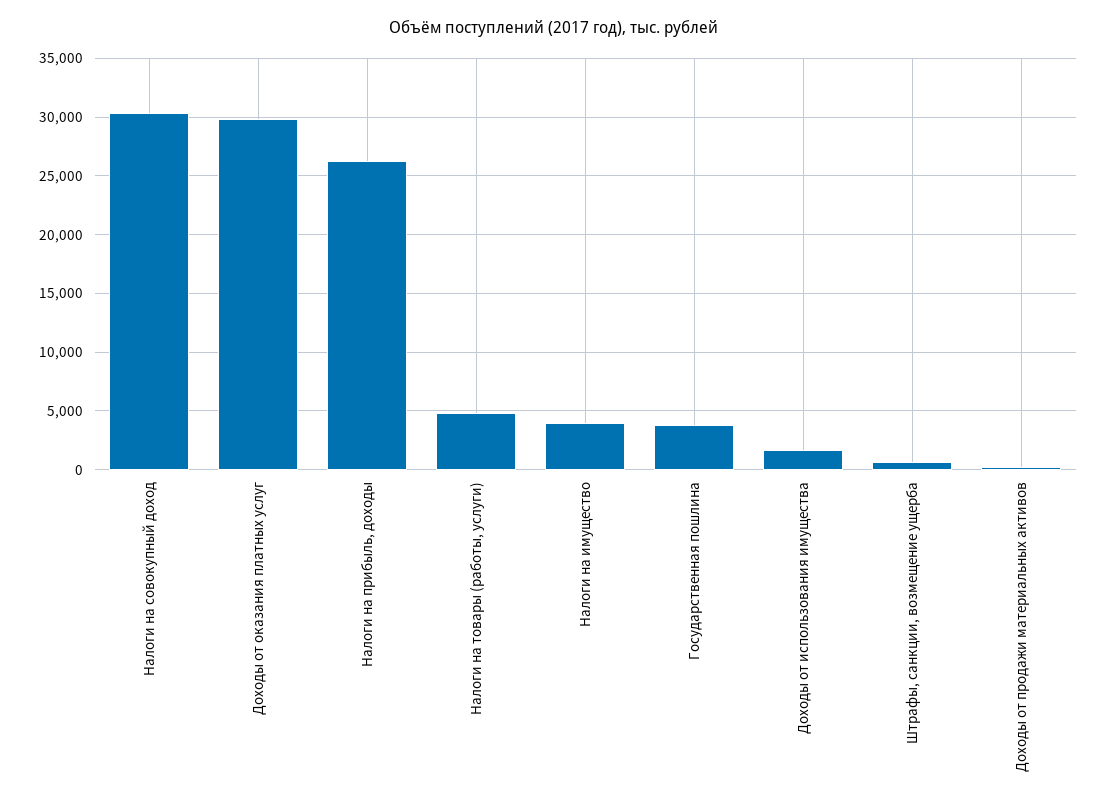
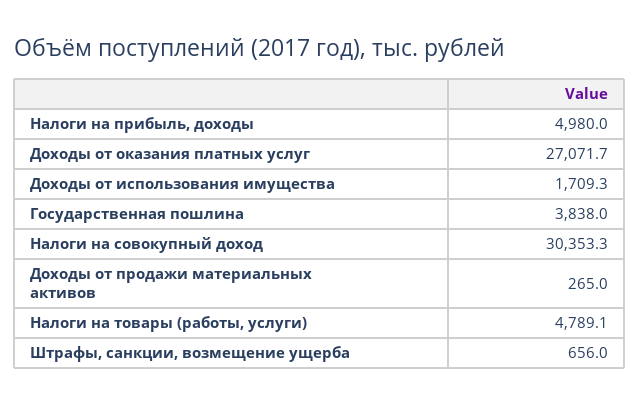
  {
    "Налоги на совокупный доход": 30353.3,
-   "Доходы от оказания платных услуг": 30000,
+   "Доходы от оказания платных услуг": 27071.7,
-   "Налоги на прибыль, доходы": 26000,
+   "Налоги на прибыль, доходы": 4980,
    "Налоги на товары (работы, услуги)": 4789.1,
-   "Налоги на имущество": 4000,
    "Государственная пошлина": 3838,
    "Доходы от использования имущества": 1709.3,
    "Штрафы, санкции, возмещение ущерба": 656,
    "Доходы от продажи материальных активов": 265
  }

